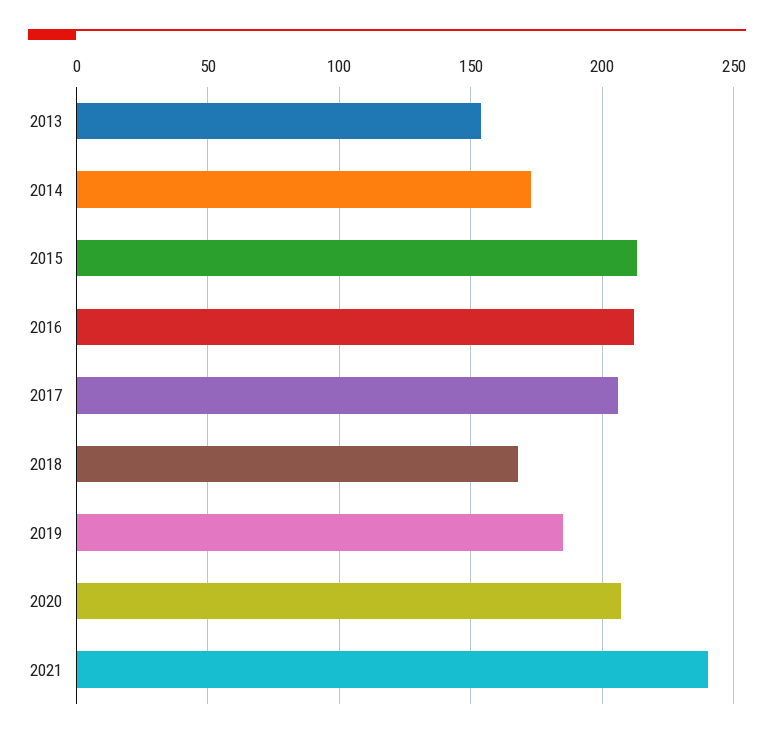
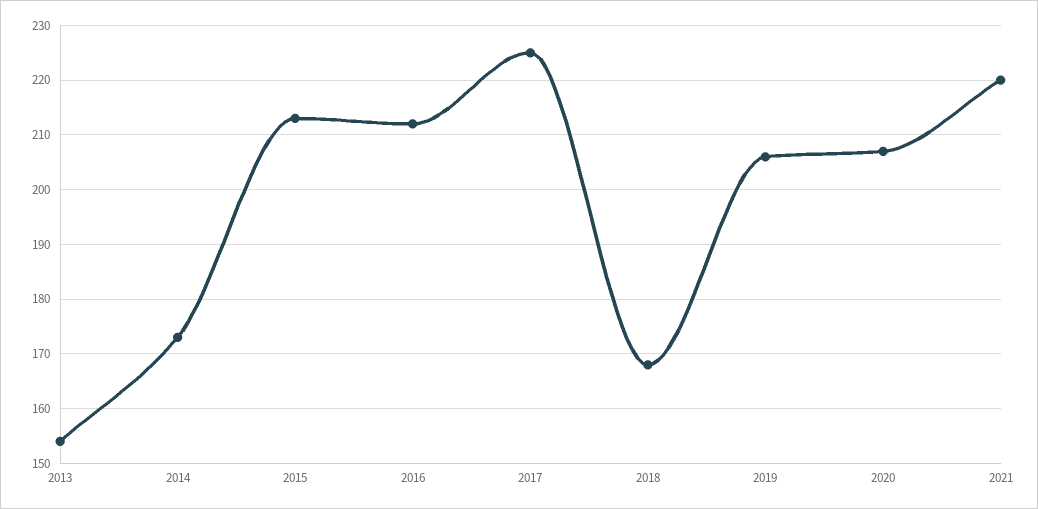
  {
    "2013": 155,
    "2014": 175,
    "2015": 215,
    "2016": 210,
-   "2017": 205,
+   "2017": 225,
    "2018": 170,
-   "2019": 185,
+   "2019": 205,
    "2020": 205,
-   "2021": 240
+   "2021": 220
  }

